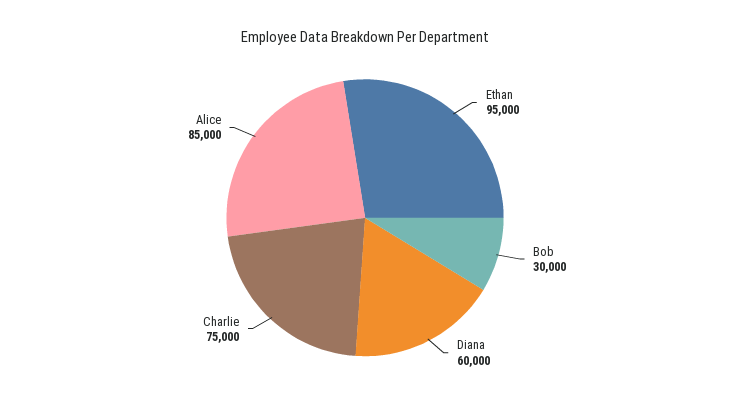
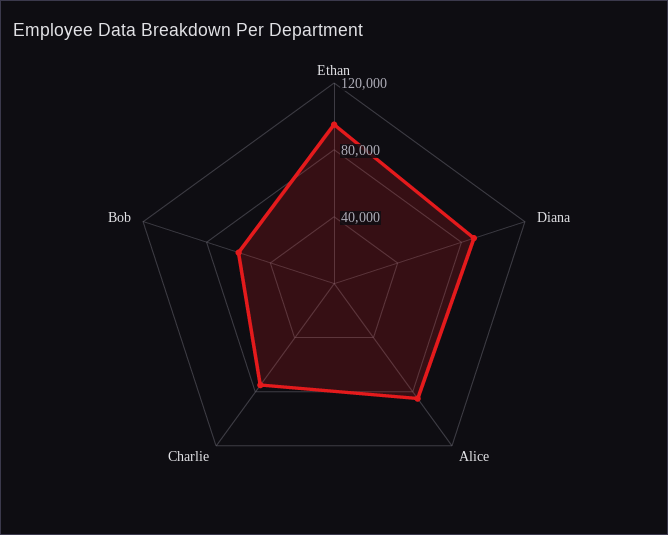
  {
    "Ethan": 95000,
-   "Bob": 30000,
+   "Bob": 60000,
-   "Diana": 60000,
+   "Diana": 90000,
    "Charlie": 75000,
    "Alice": 85000
  }

